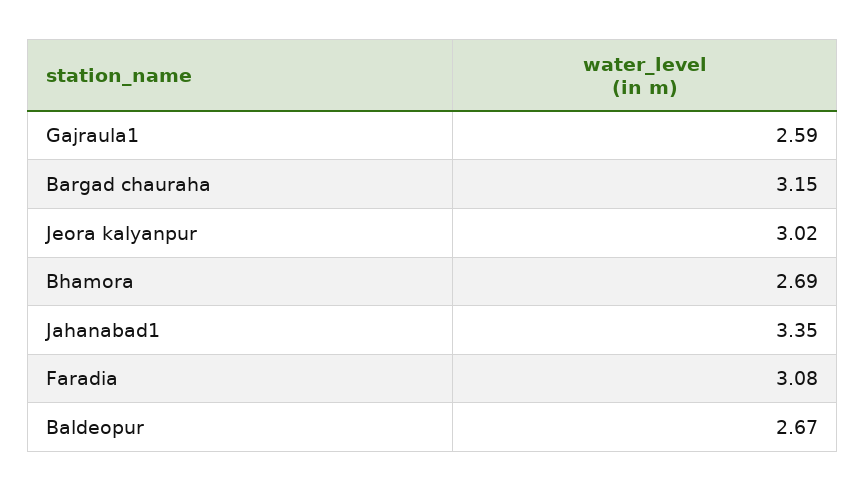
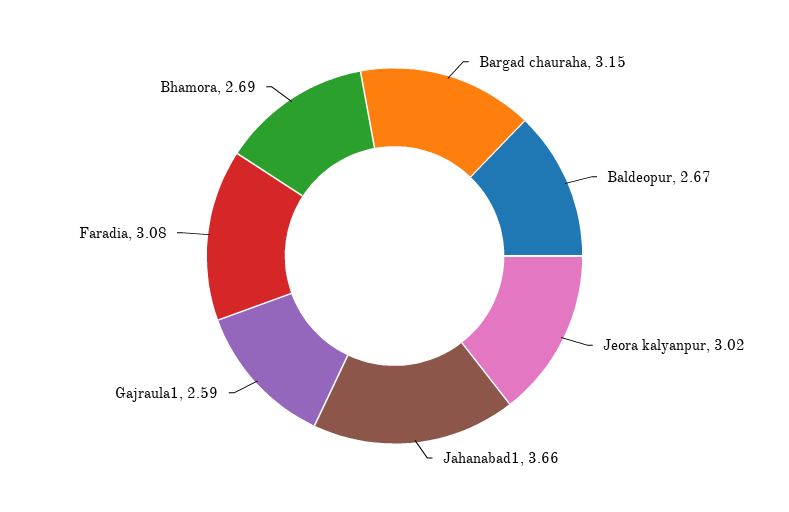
  {
    "Gajraula1": 2.59,
    "Bargad chauraha": 3.15,
    "Jeora kalyanpur": 3.02,
    "Bhamora": 2.69,
-   "Jahanabad1": 3.35,
+   "Jahanabad1": 3.66,
    "Faradia": 3.08,
    "Baldeopur": 2.67
  }

